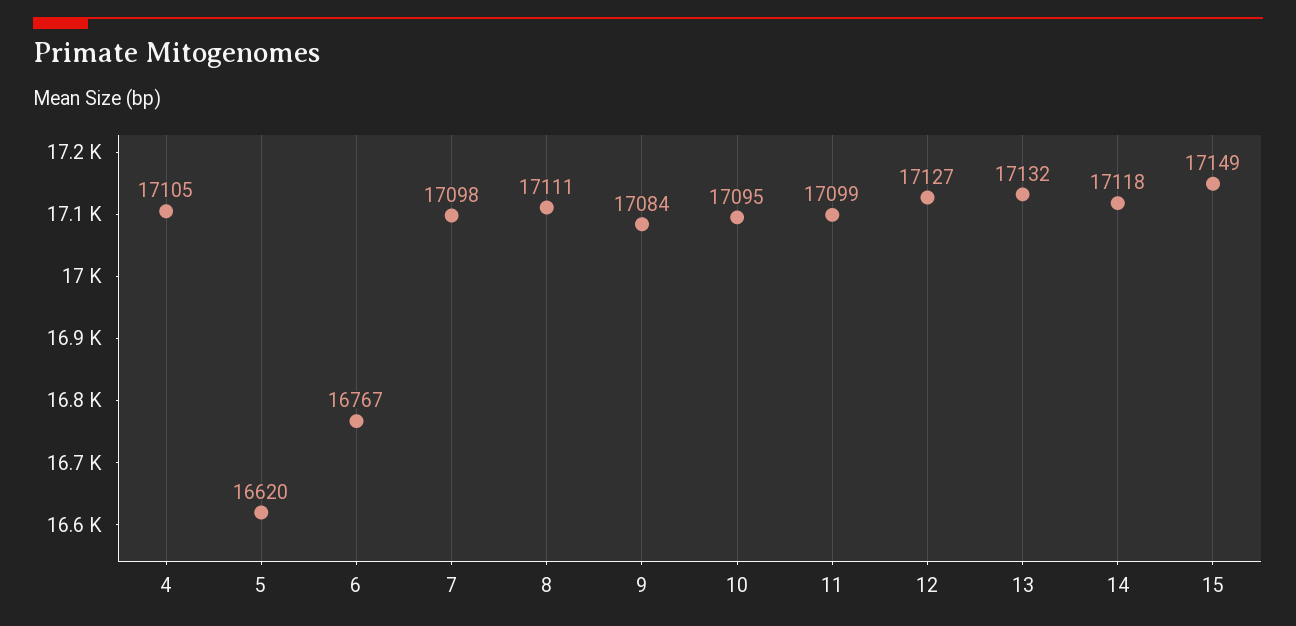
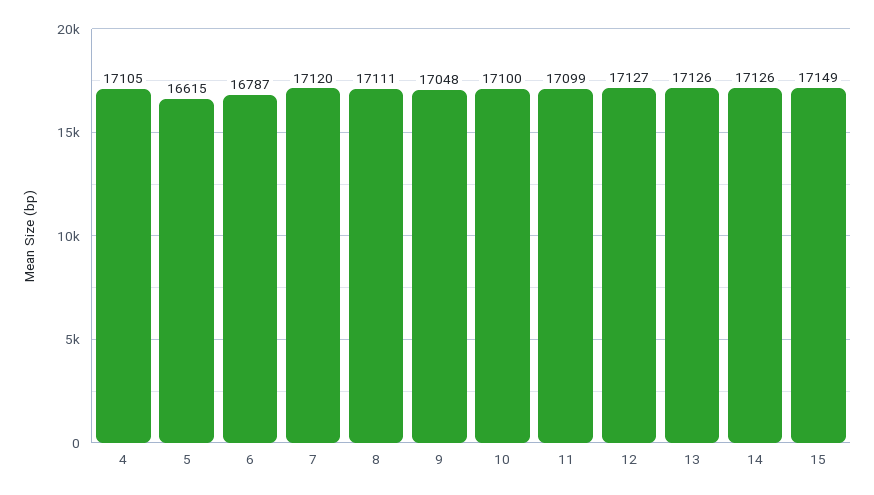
  {
    "4": 17105,
-   "5": 16620,
+   "5": 16615,
-   "6": 16767,
+   "6": 16787,
-   "7": 17098,
+   "7": 17120,
    "8": 17111,
-   "9": 17084,
+   "9": 17048,
-   "10": 17095,
+   "10": 17100,
    "11": 17099,
    "12": 17127,
-   "13": 17132,
+   "13": 17126,
-   "14": 17118,
+   "14": 17126,
    "15": 17149
  }

